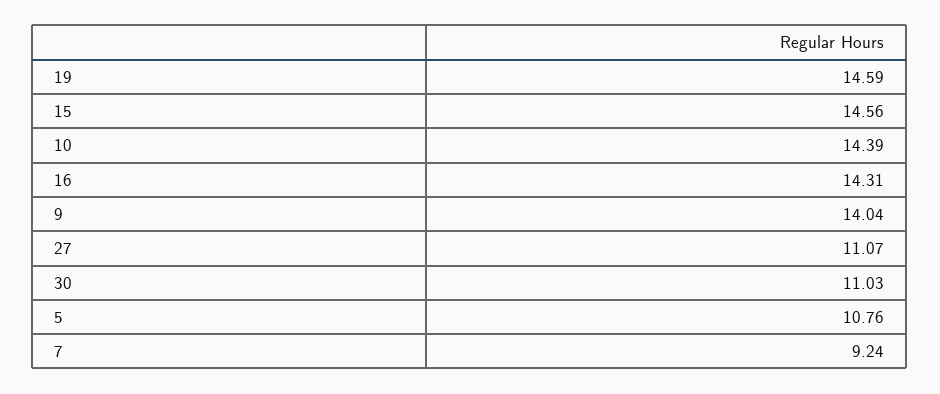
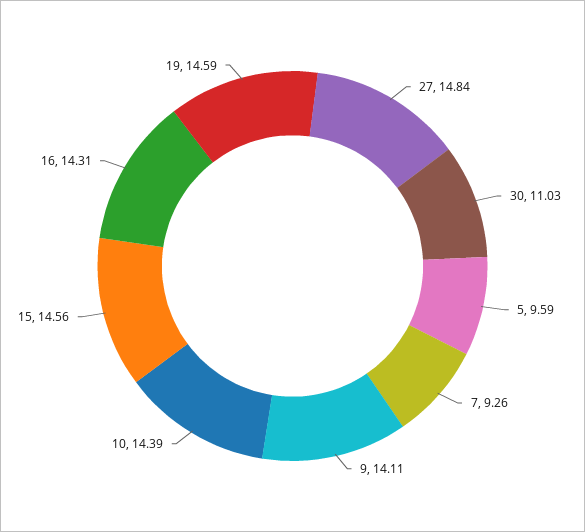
  {
    "19": 14.59,
    "15": 14.56,
    "10": 14.39,
    "16": 14.31,
-   "9": 14.04,
+   "9": 14.11,
-   "27": 11.07,
+   "27": 14.84,
    "30": 11.03,
-   "5": 10.76,
+   "5": 9.59,
-   "7": 9.24
+   "7": 9.26
  }

